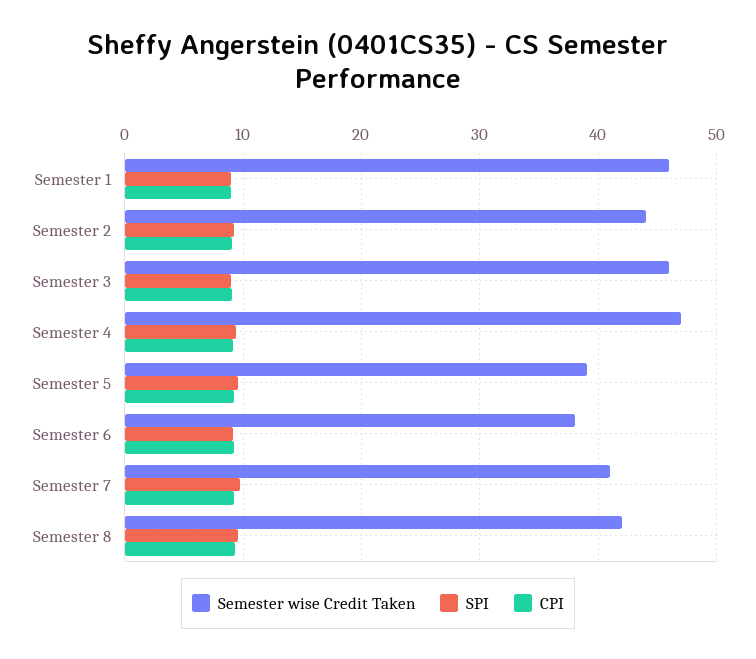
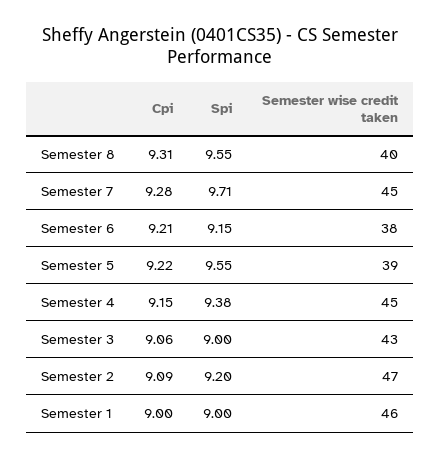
  {
    "Semester wise Credit Taken": {
      "Semester 1": 46,
-     "Semester 2": 44,
+     "Semester 2": 47,
-     "Semester 3": 46,
+     "Semester 3": 43,
-     "Semester 4": 47,
+     "Semester 4": 45,
      "Semester 5": 39,
      "Semester 6": 38,
-     "Semester 7": 41,
+     "Semester 7": 45,
-     "Semester 8": 42
+     "Semester 8": 40
    },
    "SPI": {
      "Semester 1": 9,
      "Semester 2": 9.2,
      "Semester 3": 9,
      "Semester 4": 9.38,
      "Semester 5": 9.55,
      "Semester 6": 9.15,
      "Semester 7": 9.71,
      "Semester 8": 9.55
    },
    "CPI": {
      "Semester 1": 9,
      "Semester 2": 9.09,
      "Semester 3": 9.06,
      "Semester 4": 9.15,
      "Semester 5": 9.22,
      "Semester 6": 9.21,
      "Semester 7": 9.28,
      "Semester 8": 9.31
    }
  }

